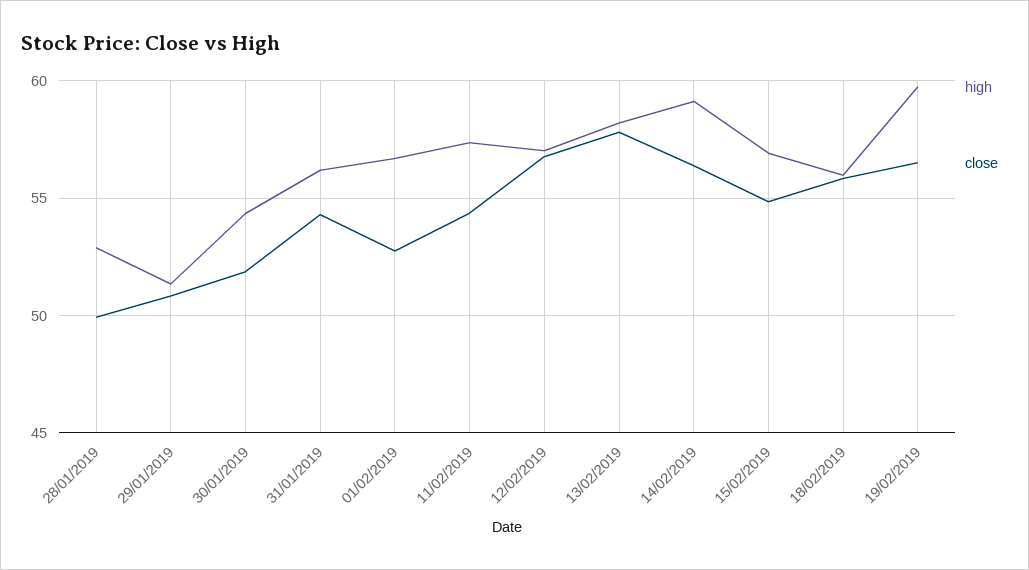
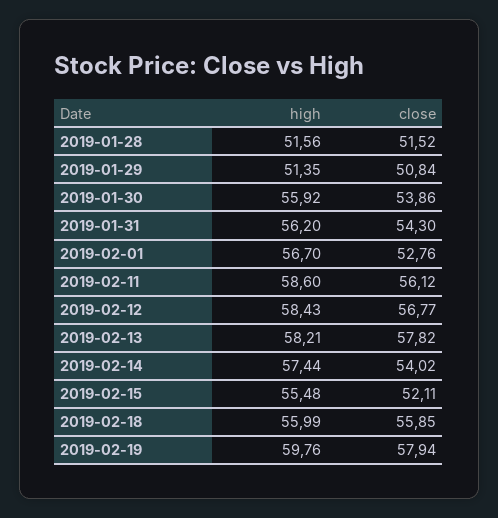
  {
    "high": {
-     "28/01/2019": 53,
+     "28/01/2019": 51.56,
      "29/01/2019": 51.35,
-     "30/01/2019": 54.5,
+     "30/01/2019": 55.92,
      "31/01/2019": 56.2,
      "01/02/2019": 56.7,
-     "11/02/2019": 57.5,
+     "11/02/2019": 58.6,
-     "12/02/2019": 57,
+     "12/02/2019": 58.43,
      "13/02/2019": 58.21,
-     "14/02/2019": 59,
+     "14/02/2019": 57.44,
-     "15/02/2019": 57,
+     "15/02/2019": 55.48,
      "18/02/2019": 55.99,
      "19/02/2019": 59.76
    },
    "close": {
-     "28/01/2019": 50,
+     "28/01/2019": 51.52,
      "29/01/2019": 50.84,
-     "30/01/2019": 52,
+     "30/01/2019": 53.86,
      "31/01/2019": 54.3,
      "01/02/2019": 52.76,
-     "11/02/2019": 54.5,
+     "11/02/2019": 56.12,
      "12/02/2019": 56.77,
      "13/02/2019": 57.82,
-     "14/02/2019": 56.5,
+     "14/02/2019": 54.02,
-     "15/02/2019": 55,
+     "15/02/2019": 52.11,
      "18/02/2019": 55.85,
-     "19/02/2019": 56.5
+     "19/02/2019": 57.94
    }
  }

